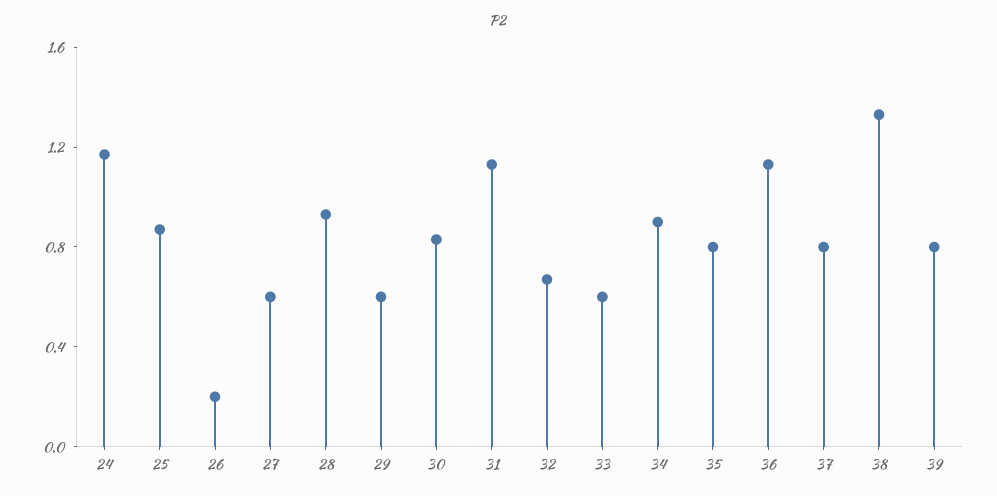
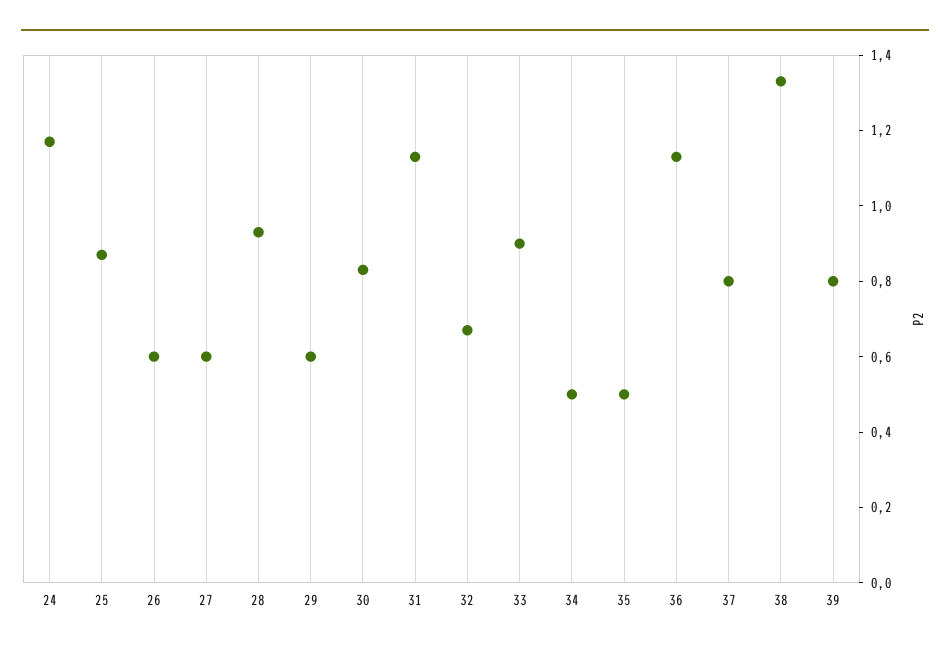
  {
    "24": 1.15,
    "25": 0.85,
-   "26": 0.2,
+   "26": 0.6,
    "27": 0.6,
    "28": 0.95,
    "29": 0.6,
    "30": 0.85,
    "31": 1.15,
    "32": 0.65,
-   "33": 0.6,
+   "33": 0.9,
-   "34": 0.9,
+   "34": 0.5,
-   "35": 0.8,
+   "35": 0.5,
    "36": 1.15,
    "37": 0.8,
    "38": 1.35,
    "39": 0.8
  }

